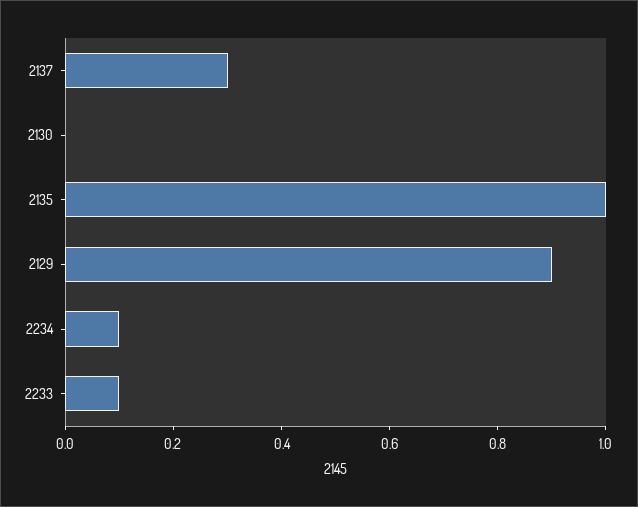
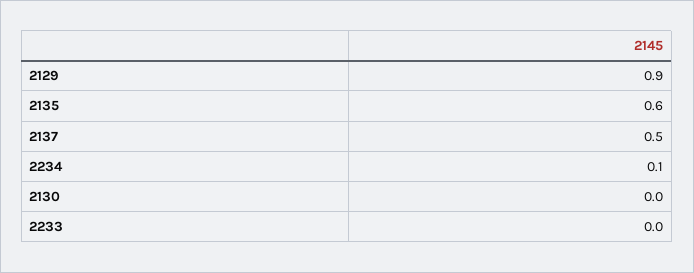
  {
-   "2137": 0.3,
+   "2137": 0.5,
    "2130": 0,
-   "2135": 1,
+   "2135": 0.6,
    "2129": 0.9,
    "2234": 0.1,
-   "2233": 0.1
+   "2233": 0
  }

